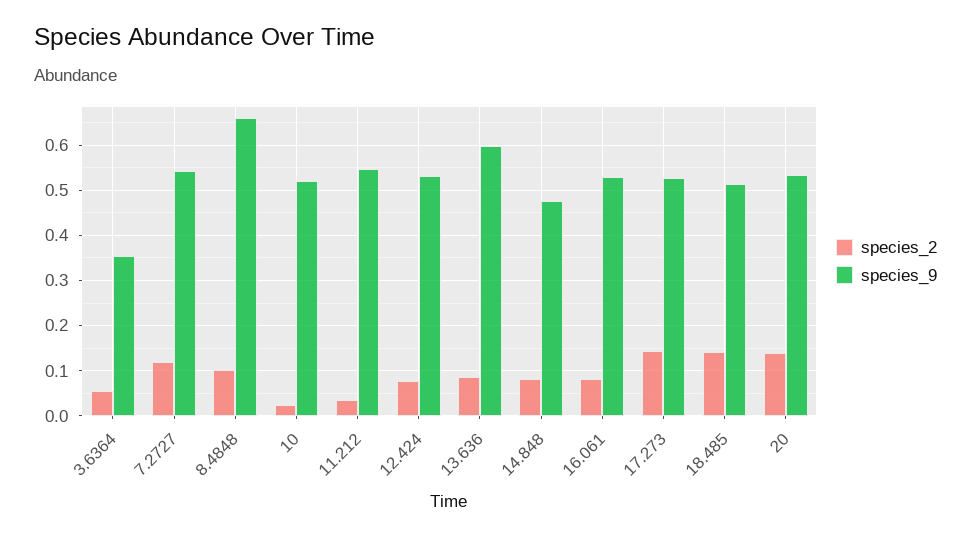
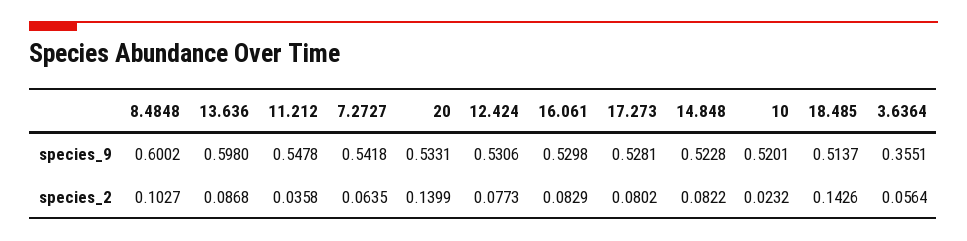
  {
    "species_2": {
      "3.6364": 0.0564,
-     "7.2727": 0.12,
+     "7.2727": 0.0635,
      "8.4848": 0.1027,
      "10": 0.0232,
      "11.212": 0.0358,
      "12.424": 0.0773,
      "13.636": 0.0868,
      "14.848": 0.0822,
      "16.061": 0.0829,
-     "17.273": 0.14,
+     "17.273": 0.0802,
      "18.485": 0.1426,
      "20": 0.1399
    },
    "species_9": {
      "3.6364": 0.3551,
      "7.2727": 0.5418,
-     "8.4848": 0.66,
+     "8.4848": 0.6002,
      "10": 0.5201,
      "11.212": 0.5478,
      "12.424": 0.5306,
      "13.636": 0.598,
-     "14.848": 0.48,
+     "14.848": 0.5228,
      "16.061": 0.5298,
      "17.273": 0.5281,
      "18.485": 0.5137,
      "20": 0.5331
    }
  }

